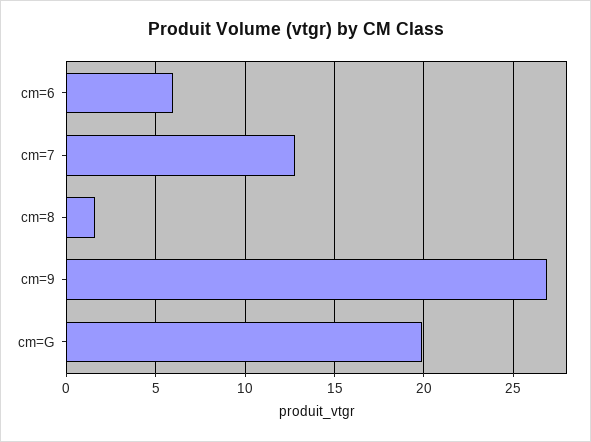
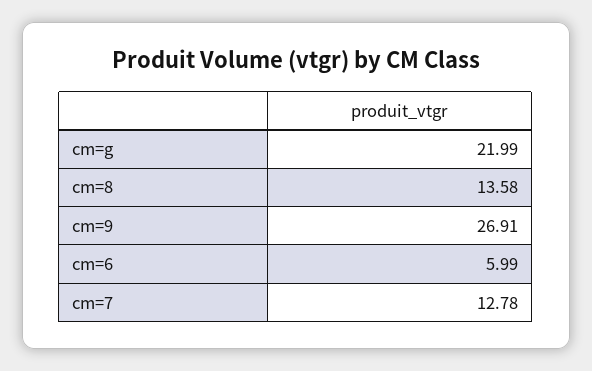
  {
    "cm=6": 5.99,
    "cm=7": 12.78,
-   "cm=8": 1.5,
+   "cm=8": 13.58,
    "cm=9": 26.91,
-   "cm=G": 20
+   "cm=G": 21.99
  }

